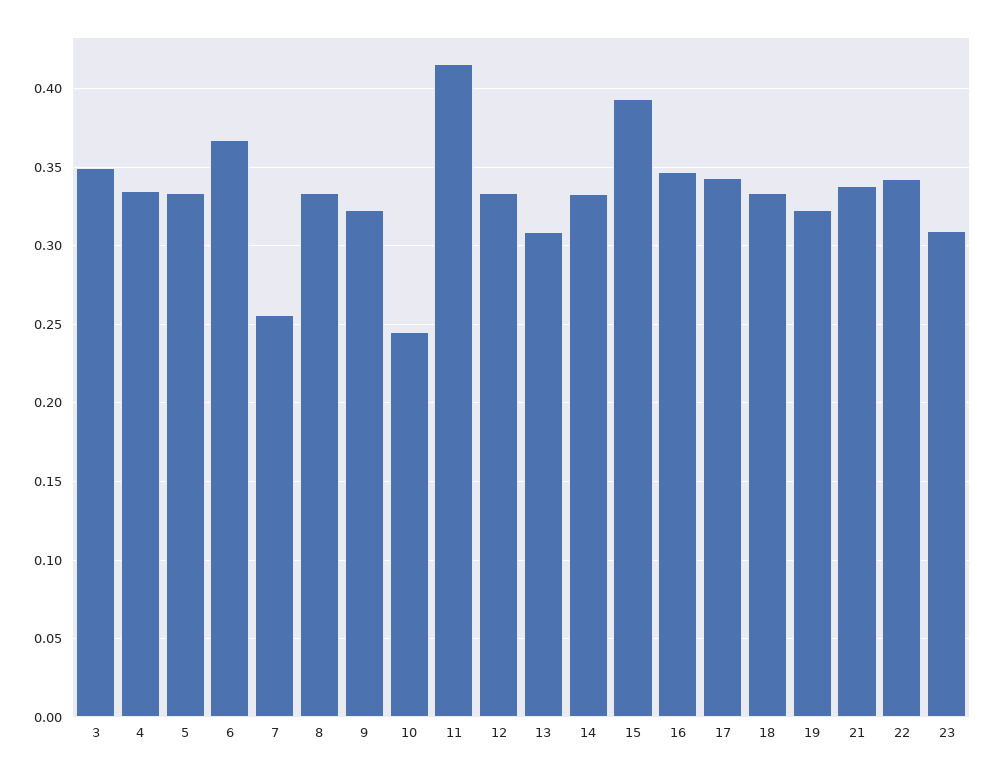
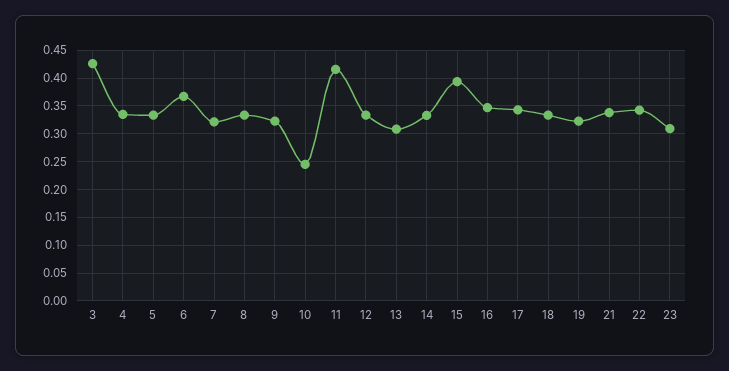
  {
-   "3": 0.35,
+   "3": 0.425,
    "4": 0.335,
    "5": 0.335,
    "6": 0.365,
-   "7": 0.255,
+   "7": 0.325,
    "8": 0.335,
    "9": 0.325,
    "10": 0.245,
    "11": 0.415,
    "12": 0.335,
    "13": 0.31,
    "14": 0.335,
    "15": 0.395,
    "16": 0.345,
    "17": 0.345,
    "18": 0.335,
    "19": 0.325,
    "21": 0.34,
    "22": 0.34,
    "23": 0.31
  }

